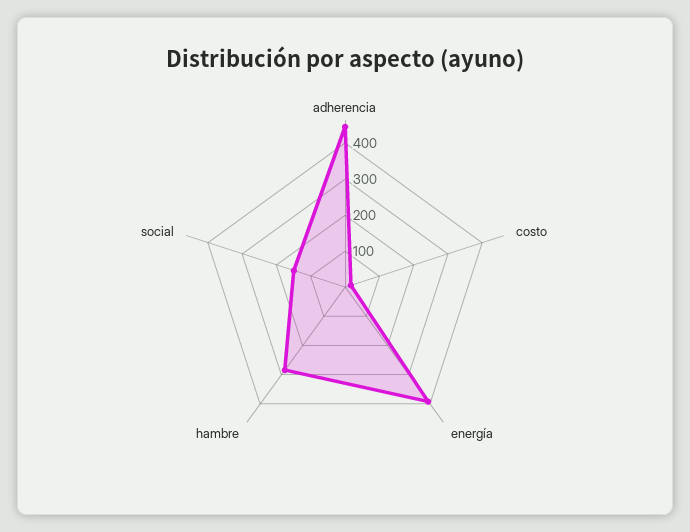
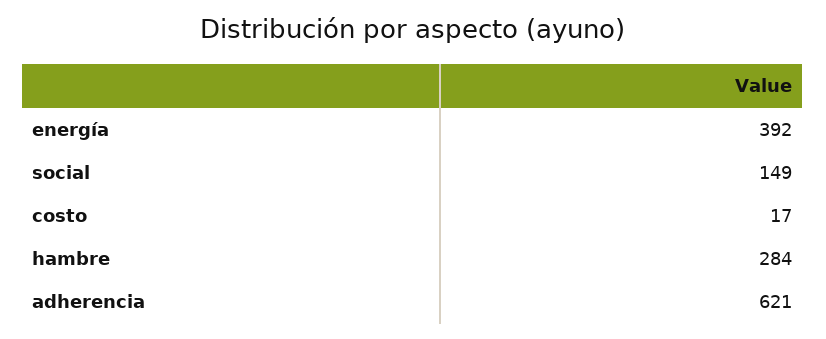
  {
-   "adherencia": 450,
+   "adherencia": 621,
    "costo": 17,
    "energía": 392,
    "hambre": 284,
    "social": 149
  }

